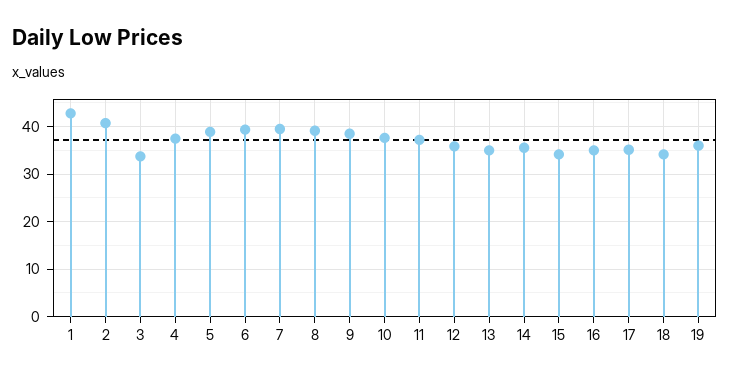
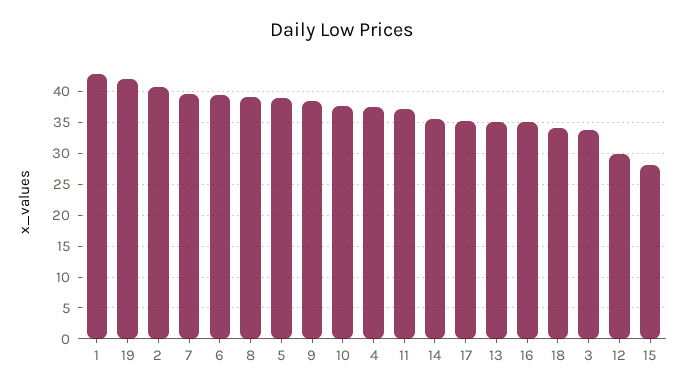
  {
    "1": 43,
    "2": 41,
    "3": 34,
    "4": 37,
    "5": 39,
    "6": 39,
    "7": 39,
    "8": 39,
    "9": 38,
    "10": 38,
    "11": 37,
-   "12": 36,
+   "12": 30,
    "13": 35,
    "14": 36,
-   "15": 34,
+   "15": 28,
    "16": 35,
    "17": 35,
    "18": 34,
-   "19": 36
+   "19": 42
  }

